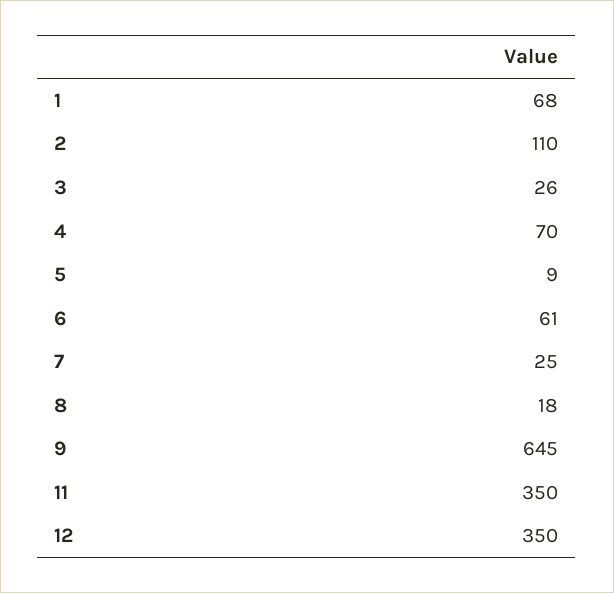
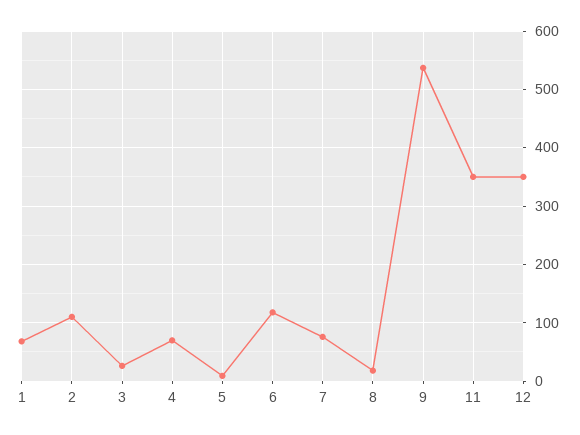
  {
    "1": 68,
    "2": 110,
    "3": 26,
    "4": 70,
    "5": 9,
-   "6": 61,
+   "6": 120,
-   "7": 25,
+   "7": 80,
    "8": 18,
-   "9": 645,
+   "9": 540,
    "11": 350,
    "12": 350
  }

